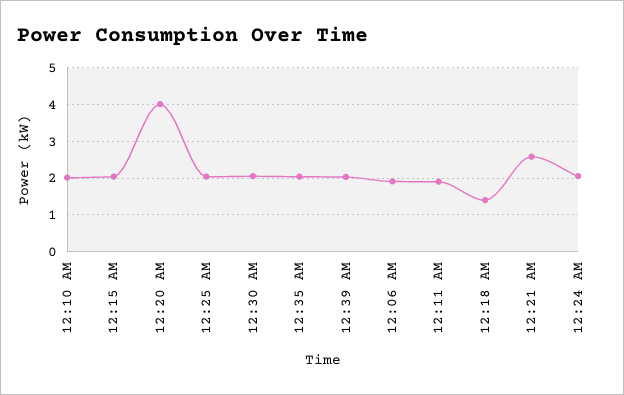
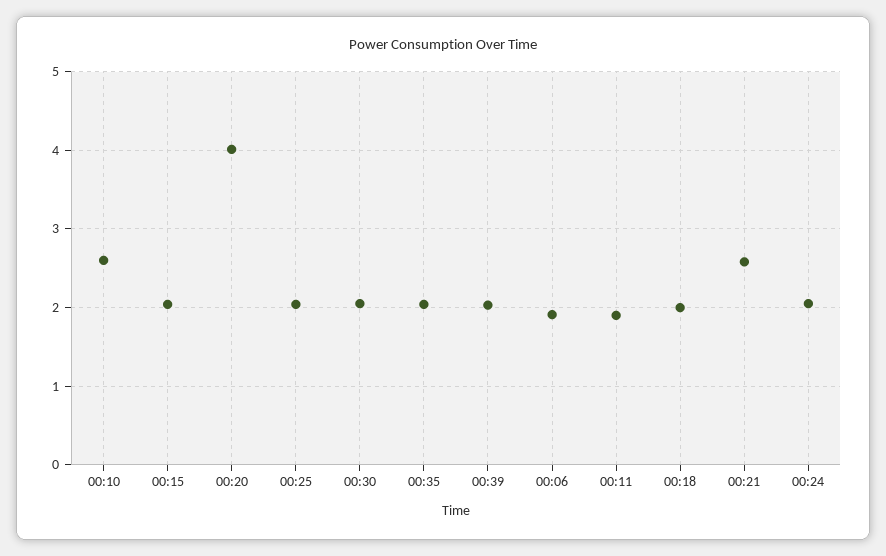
  {
-   "12:10 AM": 2,
+   "12:10 AM": 2.6,
    "12:15 AM": 2,
    "12:20 AM": 4,
    "12:25 AM": 2,
    "12:30 AM": 2.1,
    "12:35 AM": 2,
    "12:39 AM": 2,
    "12:06 AM": 1.9,
    "12:11 AM": 1.9,
-   "12:18 AM": 1.4,
+   "12:18 AM": 2,
    "12:21 AM": 2.6,
    "12:24 AM": 2.1
  }

